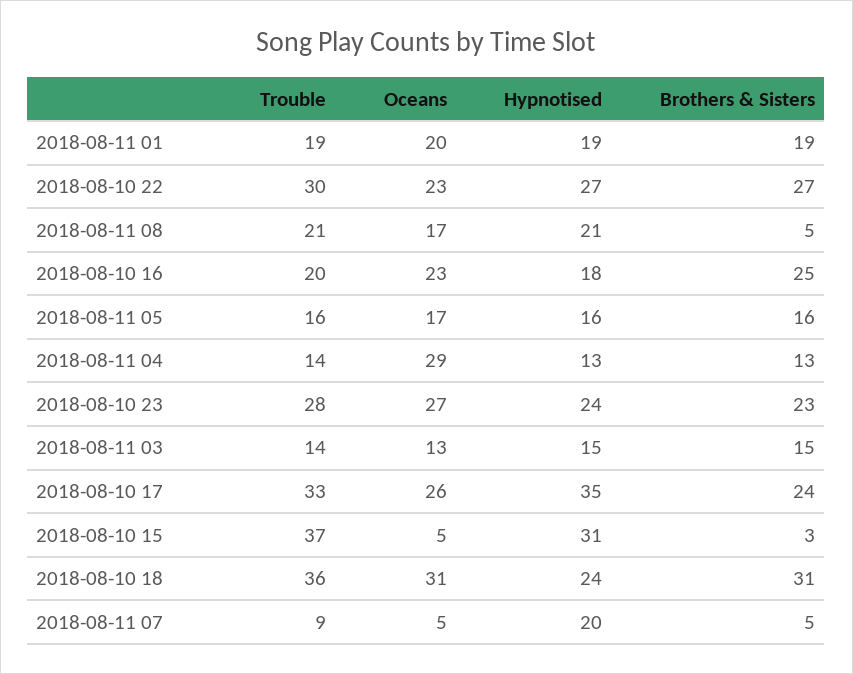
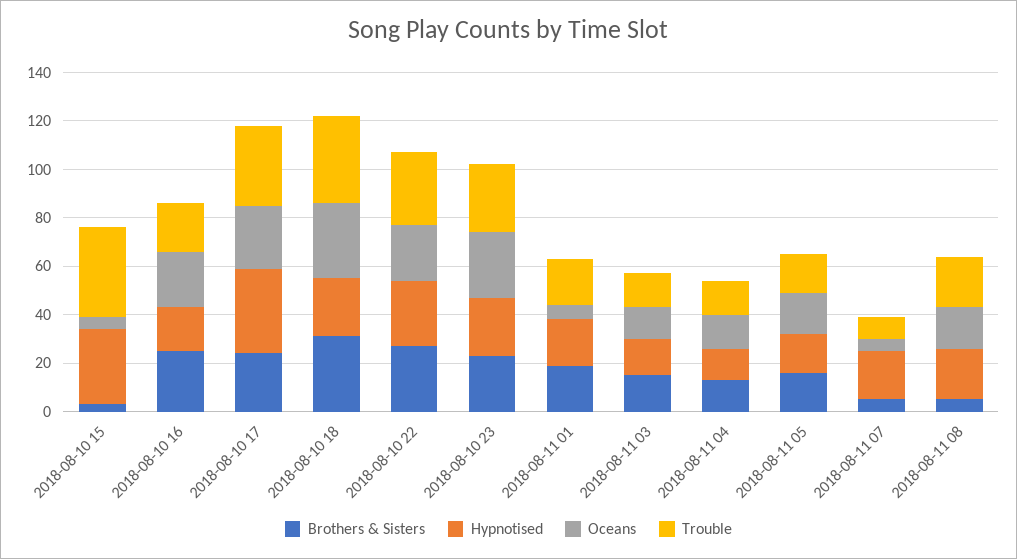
  {
    "Trouble": {
      "2018-08-11 01": 19,
      "2018-08-10 22": 30,
      "2018-08-11 08": 21,
      "2018-08-10 16": 20,
      "2018-08-11 05": 16,
      "2018-08-11 04": 14,
      "2018-08-10 23": 28,
      "2018-08-11 03": 14,
      "2018-08-10 17": 33,
      "2018-08-10 15": 37,
      "2018-08-10 18": 36,
      "2018-08-11 07": 9
    },
    "Oceans": {
-     "2018-08-11 01": 20,
+     "2018-08-11 01": 5,
      "2018-08-10 22": 23,
      "2018-08-11 08": 17,
      "2018-08-10 16": 23,
      "2018-08-11 05": 17,
-     "2018-08-11 04": 29,
+     "2018-08-11 04": 15,
      "2018-08-10 23": 27,
      "2018-08-11 03": 13,
      "2018-08-10 17": 26,
      "2018-08-10 15": 5,
      "2018-08-10 18": 31,
      "2018-08-11 07": 5
    },
    "Hypnotised": {
      "2018-08-11 01": 19,
      "2018-08-10 22": 27,
      "2018-08-11 08": 21,
      "2018-08-10 16": 18,
      "2018-08-11 05": 16,
      "2018-08-11 04": 13,
      "2018-08-10 23": 24,
      "2018-08-11 03": 15,
      "2018-08-10 17": 35,
      "2018-08-10 15": 31,
      "2018-08-10 18": 24,
      "2018-08-11 07": 20
    },
    "Brothers & Sisters": {
      "2018-08-11 01": 19,
      "2018-08-10 22": 27,
      "2018-08-11 08": 5,
      "2018-08-10 16": 25,
      "2018-08-11 05": 16,
      "2018-08-11 04": 13,
      "2018-08-10 23": 23,
      "2018-08-11 03": 15,
      "2018-08-10 17": 24,
      "2018-08-10 15": 3,
      "2018-08-10 18": 31,
      "2018-08-11 07": 5
    }
  }

